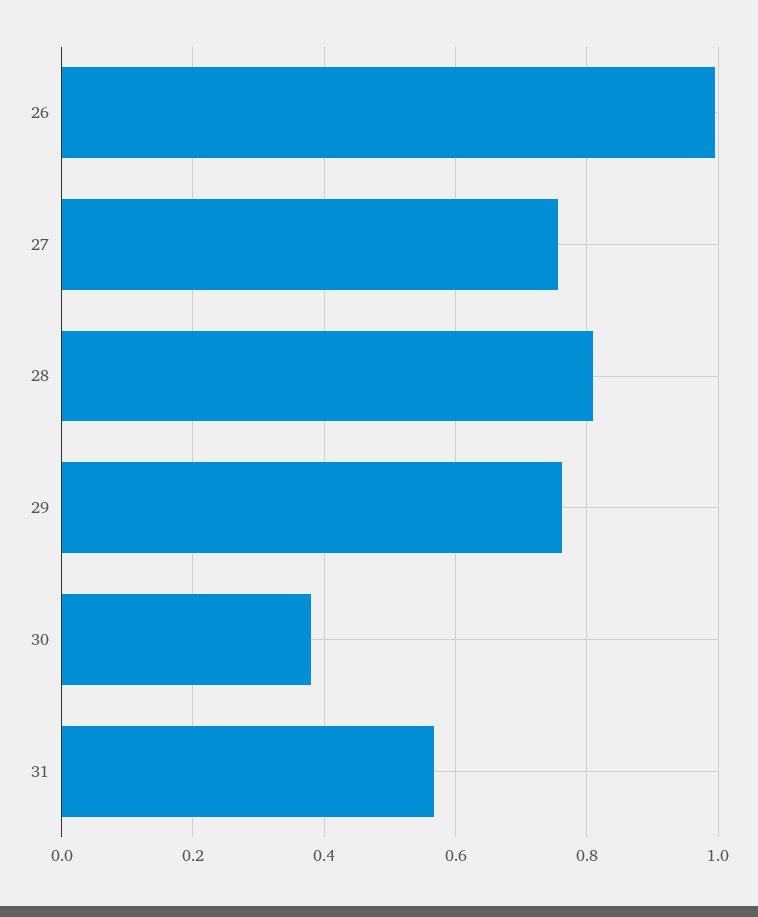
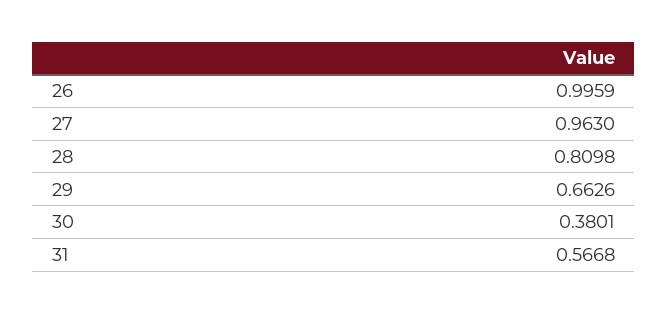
  {
    "26": 0.9959,
-   "27": 0.76,
+   "27": 0.963,
    "28": 0.8098,
-   "29": 0.76,
+   "29": 0.6626,
    "30": 0.3801,
    "31": 0.5668
  }

